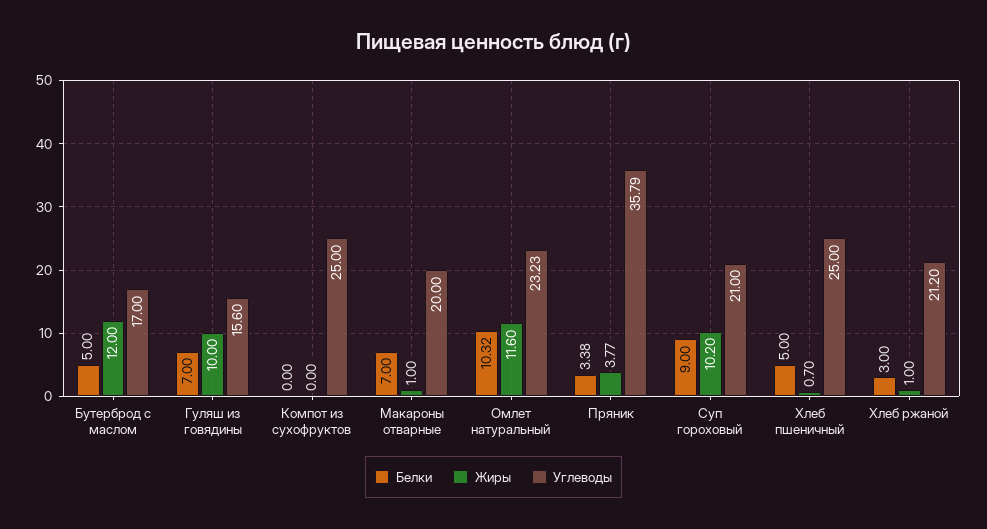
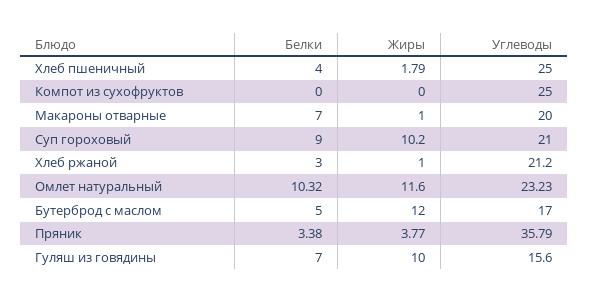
  {
    "Белки": {
      "Бутерброд с маслом": 5,
      "Гуляш из говядины": 7,
      "Компот из сухофруктов": 0,
      "Макароны отварные": 7,
      "Омлет натуральный": 10.32,
      "Пряник": 3.38,
      "Суп гороховый": 9,
-     "Хлеб пшеничный": 5,
+     "Хлеб пшеничный": 4,
      "Хлеб ржаной": 3
    },
    "Жиры": {
      "Бутерброд с маслом": 12,
      "Гуляш из говядины": 10,
      "Компот из сухофруктов": 0,
      "Макароны отварные": 1,
      "Омлет натуральный": 11.6,
      "Пряник": 3.77,
      "Суп гороховый": 10.2,
-     "Хлеб пшеничный": 0.7,
+     "Хлеб пшеничный": 1.79,
      "Хлеб ржаной": 1
    },
    "Углеводы": {
      "Бутерброд с маслом": 17,
      "Гуляш из говядины": 15.6,
      "Компот из сухофруктов": 25,
      "Макароны отварные": 20,
      "Омлет натуральный": 23.23,
      "Пряник": 35.79,
      "Суп гороховый": 21,
      "Хлеб пшеничный": 25,
      "Хлеб ржаной": 21.2
    }
  }

